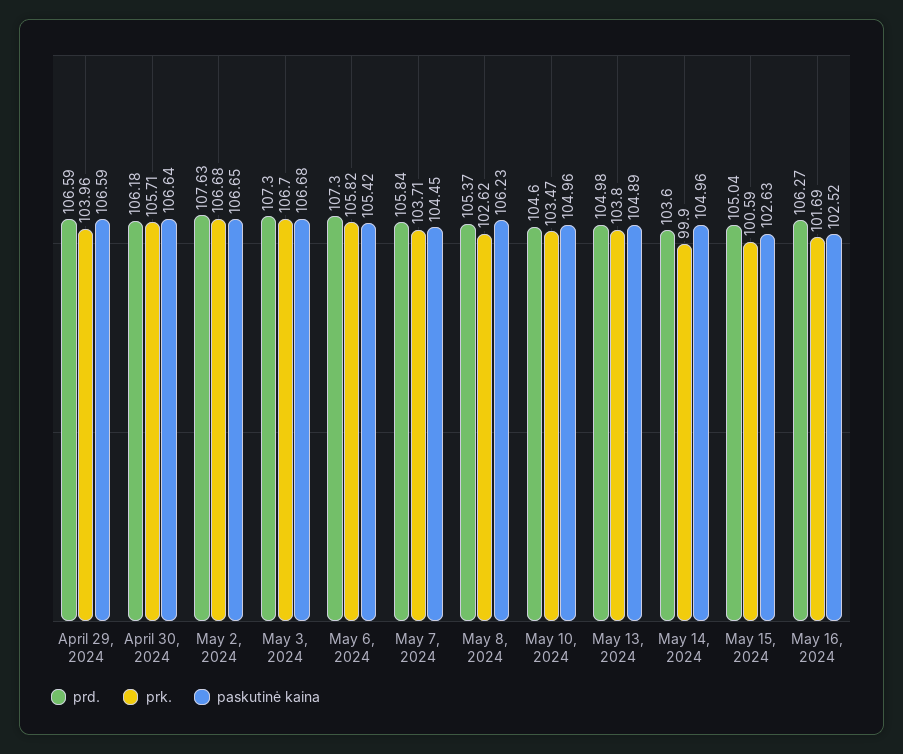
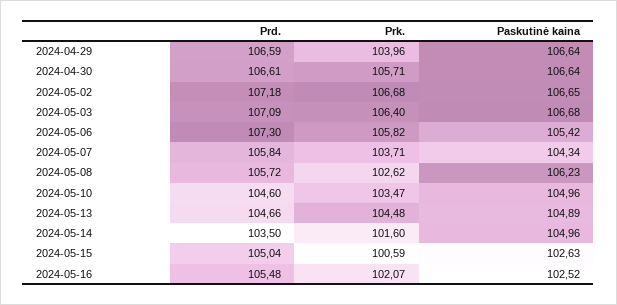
  {
    "prd.": {
      "April 29, 2024": 106.59,
-     "April 30, 2024": 106.18,
+     "April 30, 2024": 106.61,
-     "May 2, 2024": 107.63,
+     "May 2, 2024": 107.18,
-     "May 3, 2024": 107.3,
+     "May 3, 2024": 107.09,
      "May 6, 2024": 107.3,
      "May 7, 2024": 105.84,
-     "May 8, 2024": 105.37,
+     "May 8, 2024": 105.72,
      "May 10, 2024": 104.6,
-     "May 13, 2024": 104.98,
+     "May 13, 2024": 104.66,
-     "May 14, 2024": 103.6,
+     "May 14, 2024": 103.5,
      "May 15, 2024": 105.04,
-     "May 16, 2024": 106.27
+     "May 16, 2024": 105.48
    },
    "prk.": {
      "April 29, 2024": 103.96,
      "April 30, 2024": 105.71,
      "May 2, 2024": 106.68,
-     "May 3, 2024": 106.7,
+     "May 3, 2024": 106.4,
      "May 6, 2024": 105.82,
      "May 7, 2024": 103.71,
      "May 8, 2024": 102.62,
      "May 10, 2024": 103.47,
-     "May 13, 2024": 103.8,
+     "May 13, 2024": 104.48,
-     "May 14, 2024": 99.9,
+     "May 14, 2024": 101.6,
      "May 15, 2024": 100.59,
-     "May 16, 2024": 101.69
+     "May 16, 2024": 102.07
    },
    "paskutinė kaina": {
-     "April 29, 2024": 106.59,
+     "April 29, 2024": 106.64,
      "April 30, 2024": 106.64,
      "May 2, 2024": 106.65,
      "May 3, 2024": 106.68,
      "May 6, 2024": 105.42,
-     "May 7, 2024": 104.45,
+     "May 7, 2024": 104.34,
      "May 8, 2024": 106.23,
      "May 10, 2024": 104.96,
      "May 13, 2024": 104.89,
      "May 14, 2024": 104.96,
      "May 15, 2024": 102.63,
      "May 16, 2024": 102.52
    }
  }

